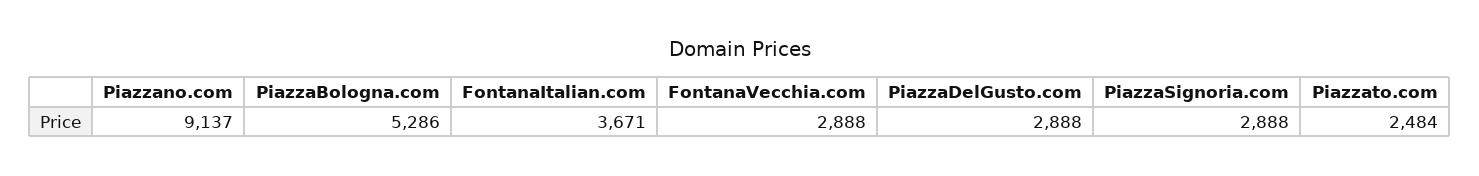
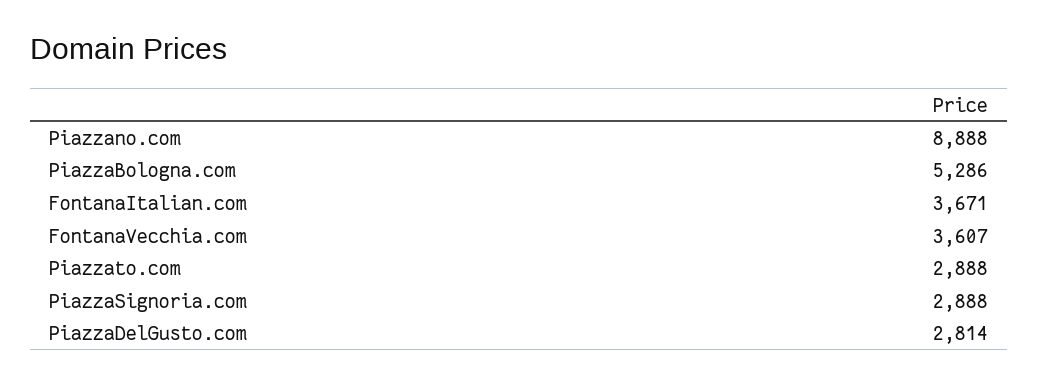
  {
-   "Piazzano.com": 9137,
+   "Piazzano.com": 8888,
    "PiazzaBologna.com": 5286,
    "FontanaItalian.com": 3671,
-   "FontanaVecchia.com": 2888,
+   "FontanaVecchia.com": 3607,
-   "PiazzaDelGusto.com": 2888,
+   "PiazzaDelGusto.com": 2814,
    "PiazzaSignoria.com": 2888,
-   "Piazzato.com": 2484
+   "Piazzato.com": 2888
  }

